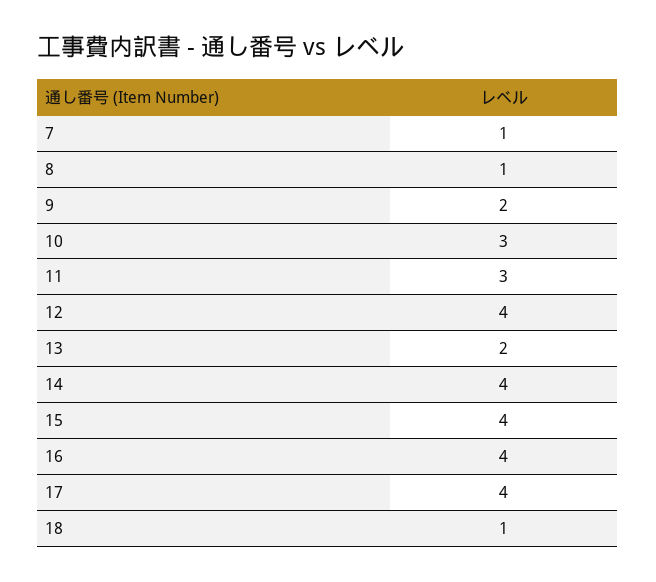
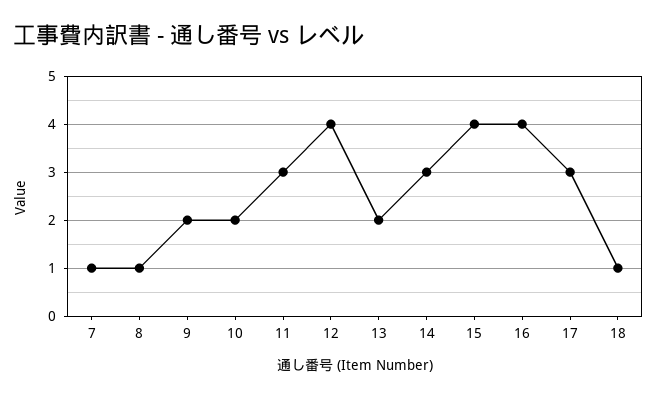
  {
    "7": 1,
    "8": 1,
    "9": 2,
-   "10": 3,
+   "10": 2,
    "11": 3,
    "12": 4,
    "13": 2,
-   "14": 4,
+   "14": 3,
    "15": 4,
    "16": 4,
-   "17": 4,
+   "17": 3,
    "18": 1
  }

